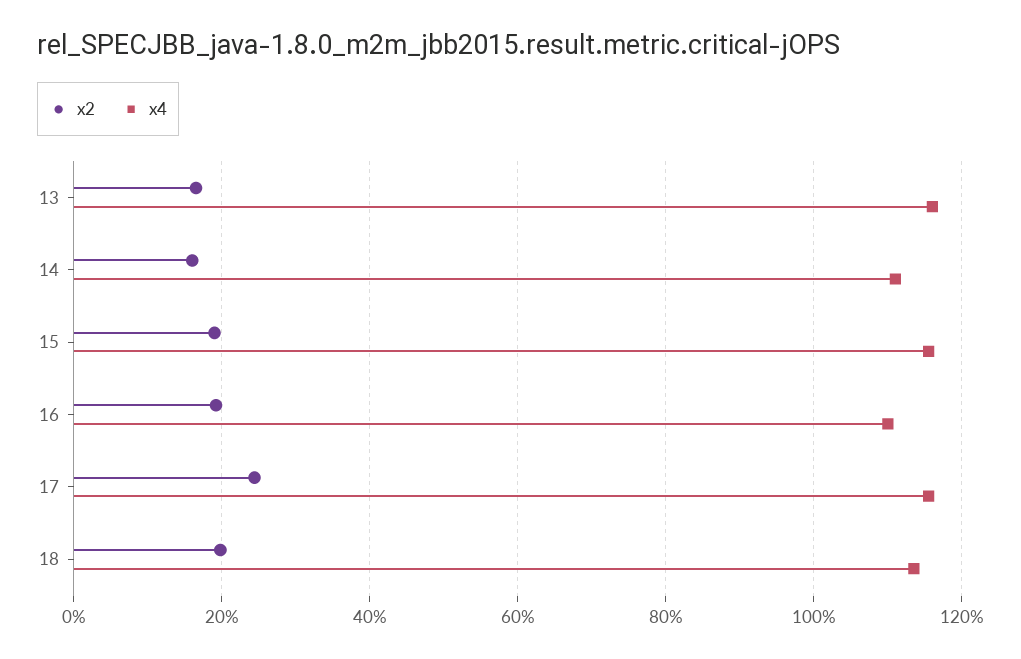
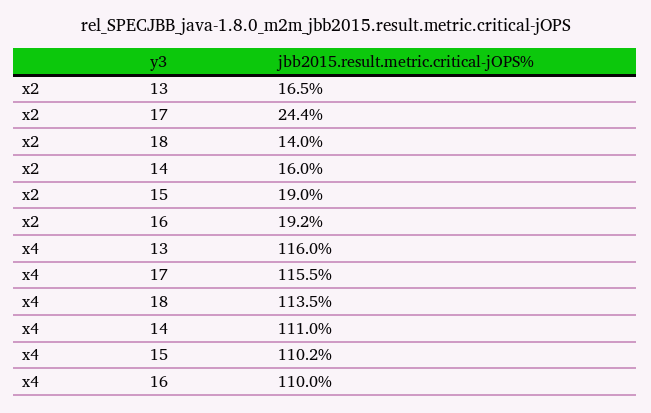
  {
    "x2": {
      "13": 16.5,
      "14": 16,
      "15": 19,
      "16": 19.2,
      "17": 24.4,
-     "18": 20
+     "18": 14
    },
    "x4": {
      "13": 116,
      "14": 111,
-     "15": 116,
+     "15": 110.2,
      "16": 110,
      "17": 115.5,
      "18": 113.5
    }
  }

